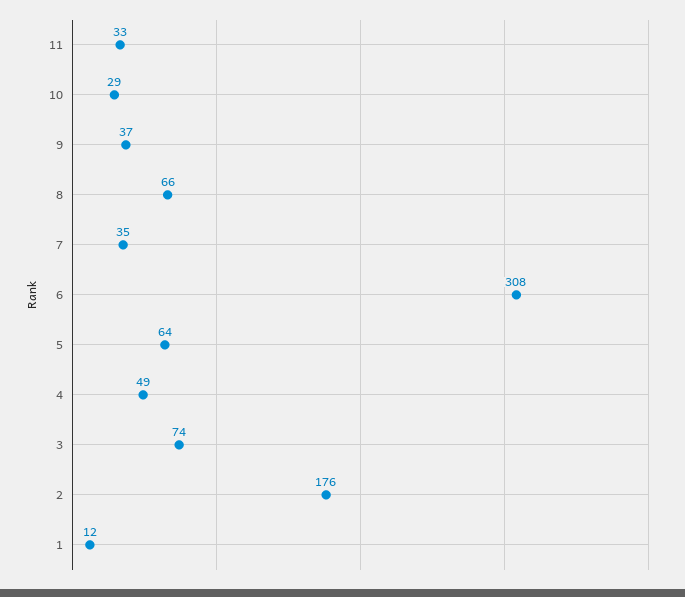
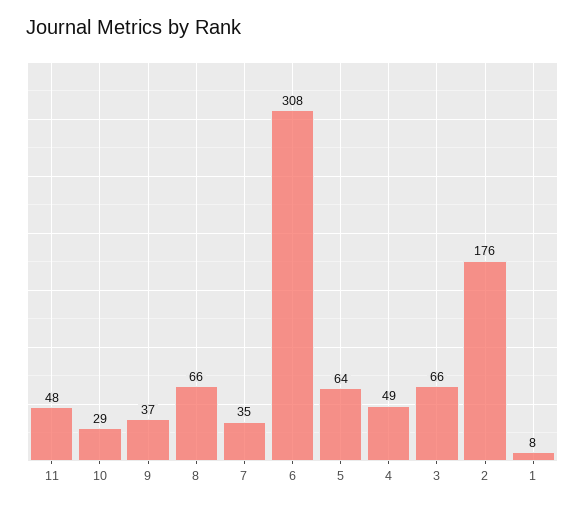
  {
-   "11": 33,
+   "11": 48,
    "10": 29,
    "9": 37,
    "8": 66,
    "7": 35,
    "6": 308,
    "5": 64,
    "4": 49,
-   "3": 74,
+   "3": 66,
    "2": 176,
-   "1": 12
+   "1": 8
  }

